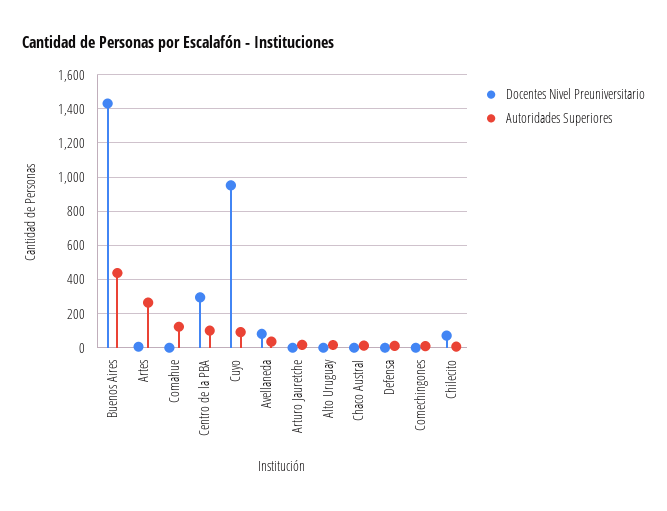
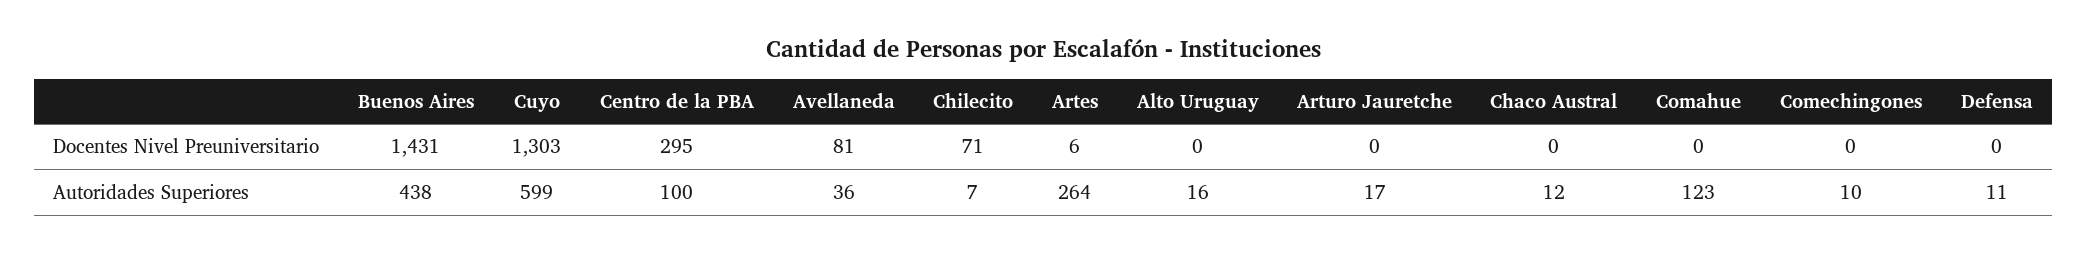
  {
    "Docentes Nivel Preuniversitario": {
      "Buenos Aires": 1431,
      "Artes": 6,
      "Comahue": 0,
      "Centro de la PBA": 295,
-     "Cuyo": 950,
+     "Cuyo": 1303,
      "Avellaneda": 81,
      "Arturo Jauretche": 0,
      "Alto Uruguay": 0,
      "Chaco Austral": 0,
      "Defensa": 0,
      "Comechingones": 0,
      "Chilecito": 71
    },
    "Autoridades Superiores": {
      "Buenos Aires": 438,
      "Artes": 264,
      "Comahue": 123,
      "Centro de la PBA": 100,
-     "Cuyo": 100,
+     "Cuyo": 599,
      "Avellaneda": 36,
      "Arturo Jauretche": 17,
      "Alto Uruguay": 16,
      "Chaco Austral": 12,
      "Defensa": 11,
      "Comechingones": 10,
      "Chilecito": 7
    }
  }

